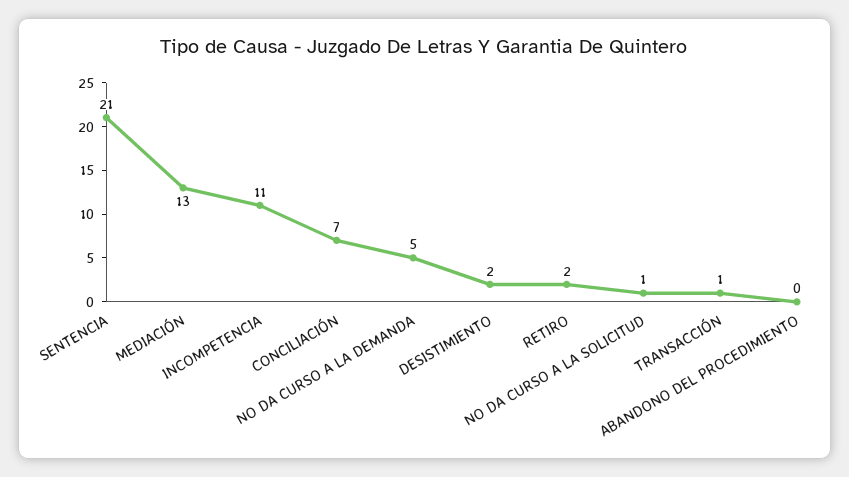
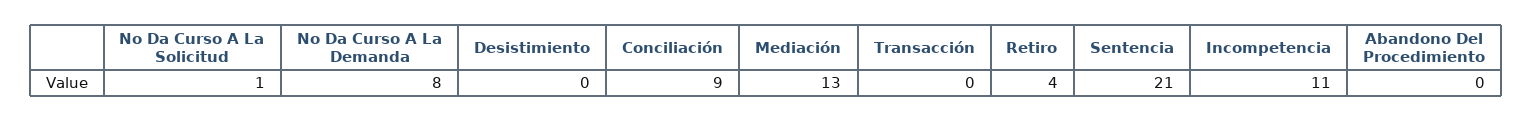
  {
    "SENTENCIA": 21,
    "MEDIACIÓN": 13,
    "INCOMPETENCIA": 11,
-   "CONCILIACIÓN": 7,
+   "CONCILIACIÓN": 9,
-   "NO DA CURSO A LA DEMANDA": 5,
+   "NO DA CURSO A LA DEMANDA": 8,
-   "DESISTIMIENTO": 2,
+   "DESISTIMIENTO": 0,
-   "RETIRO": 2,
+   "RETIRO": 4,
    "NO DA CURSO A LA SOLICITUD": 1,
-   "TRANSACCIÓN": 1,
+   "TRANSACCIÓN": 0,
    "ABANDONO DEL PROCEDIMIENTO": 0
  }

